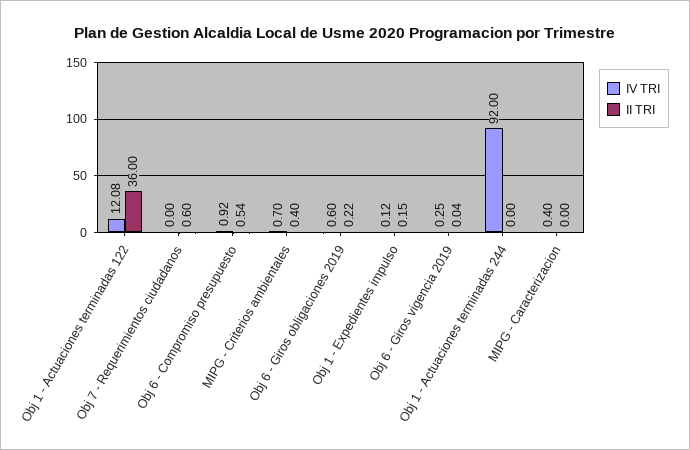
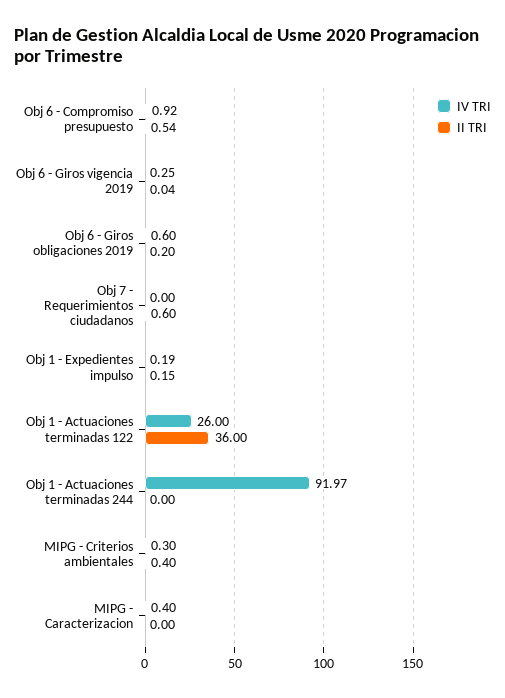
  {
    "IV TRI": {
-     "Obj 1 - Actuaciones terminadas 122": 12.08,
+     "Obj 1 - Actuaciones terminadas 122": 26,
      "Obj 7 - Requerimientos ciudadanos": 0,
      "Obj 6 - Compromiso presupuesto": 0.92,
-     "MIPG - Criterios ambientales": 0.7,
+     "MIPG - Criterios ambientales": 0.3,
      "Obj 6 - Giros obligaciones 2019": 0.6,
-     "Obj 1 - Expedientes impulso": 0.12,
+     "Obj 1 - Expedientes impulso": 0.19,
      "Obj 6 - Giros vigencia 2019": 0.25,
-     "Obj 1 - Actuaciones terminadas 244": 92,
+     "Obj 1 - Actuaciones terminadas 244": 91.97,
      "MIPG - Caracterizacion": 0.4
    },
    "II TRI": {
      "Obj 1 - Actuaciones terminadas 122": 36,
      "Obj 7 - Requerimientos ciudadanos": 0.6,
      "Obj 6 - Compromiso presupuesto": 0.54,
      "MIPG - Criterios ambientales": 0.4,
-     "Obj 6 - Giros obligaciones 2019": 0.22,
+     "Obj 6 - Giros obligaciones 2019": 0.2,
      "Obj 1 - Expedientes impulso": 0.15,
      "Obj 6 - Giros vigencia 2019": 0.04,
      "Obj 1 - Actuaciones terminadas 244": 0,
      "MIPG - Caracterizacion": 0
    }
  }

